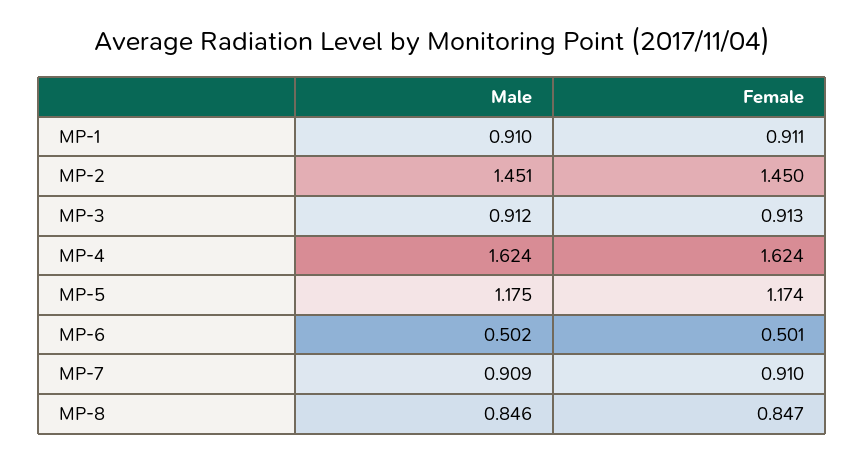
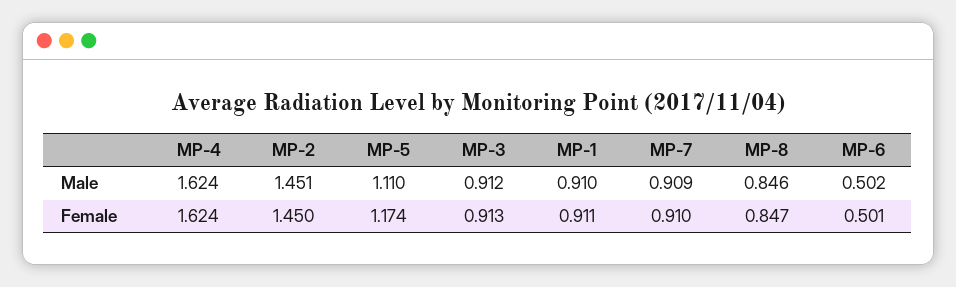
  {
    "Male": {
      "MP-1": 0.91,
      "MP-2": 1.451,
      "MP-3": 0.912,
      "MP-4": 1.624,
-     "MP-5": 1.175,
+     "MP-5": 1.11,
      "MP-6": 0.502,
      "MP-7": 0.909,
      "MP-8": 0.846
    },
    "Female": {
      "MP-1": 0.911,
      "MP-2": 1.45,
      "MP-3": 0.913,
      "MP-4": 1.624,
      "MP-5": 1.174,
      "MP-6": 0.501,
      "MP-7": 0.91,
      "MP-8": 0.847
    }
  }

